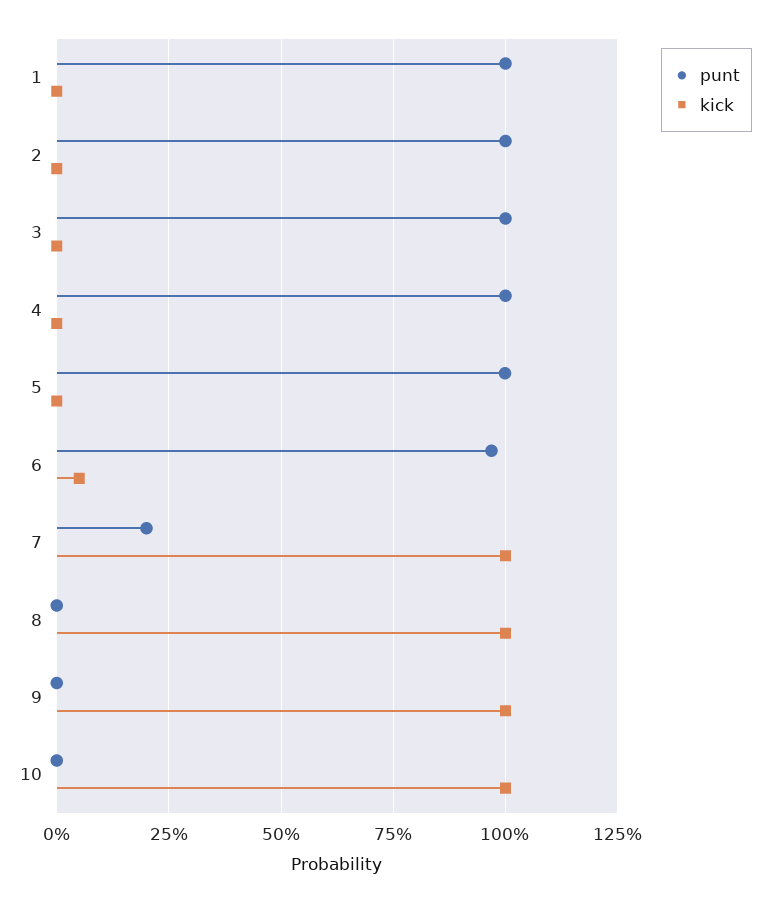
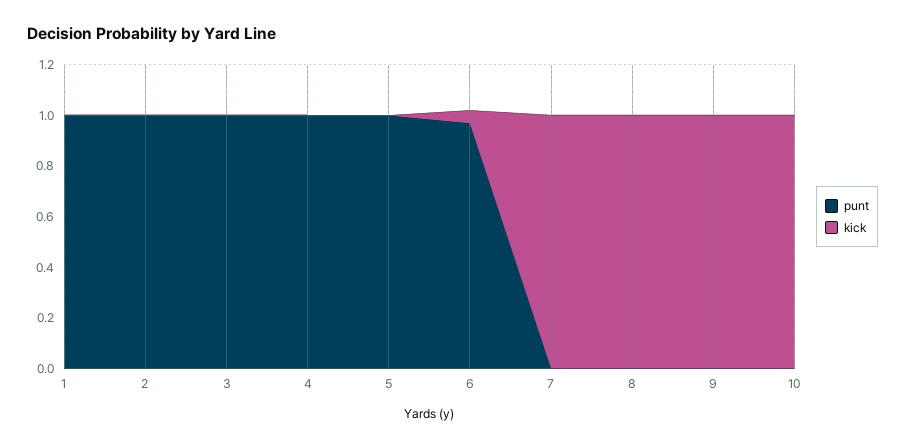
  {
    "punt": {
      "1": 1,
      "2": 1,
      "3": 1,
      "4": 1,
      "5": 1,
      "6": 0.975,
-     "7": 0.2,
+     "7": 0,
      "8": 0,
      "9": 0,
      "10": 0
    },
    "kick": {
      "1": 0,
      "2": 0,
      "3": 0,
      "4": 0,
      "5": 0,
      "6": 0.05,
      "7": 1,
      "8": 1,
      "9": 1,
      "10": 1
    }
  }

